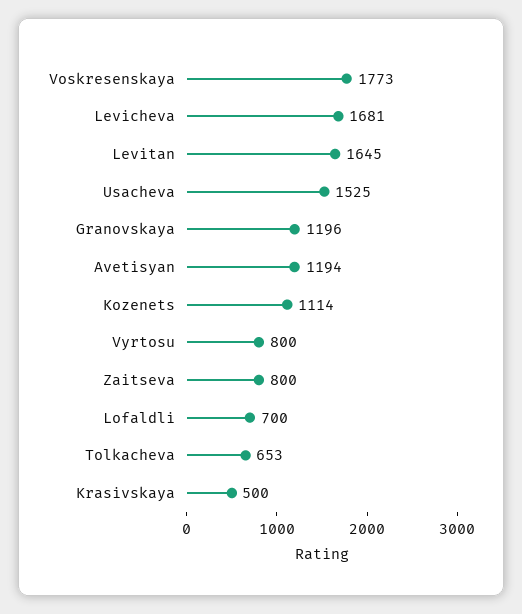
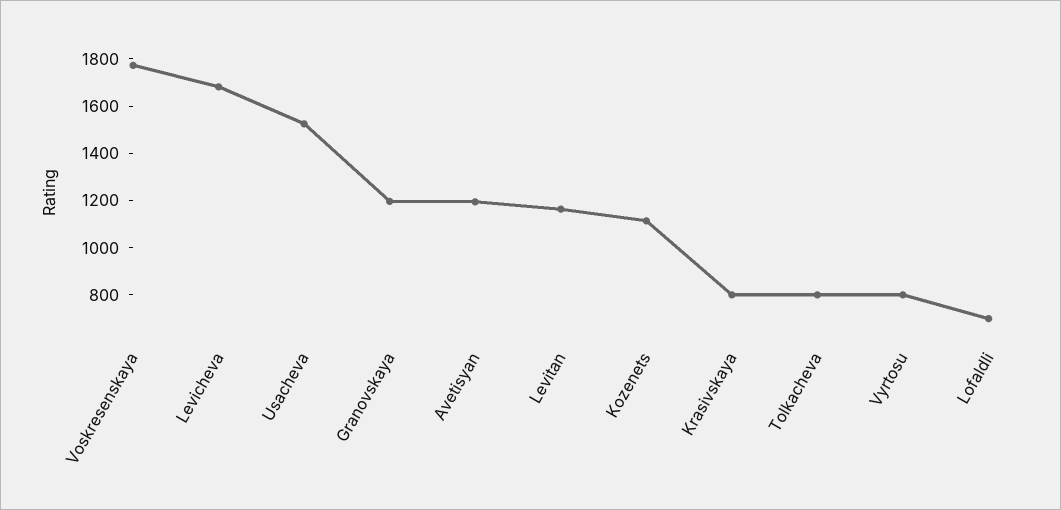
  {
    "Voskresenskaya": 1773,
    "Levicheva": 1681,
-   "Levitan": 1645,
+   "Levitan": 1150,
    "Usacheva": 1525,
    "Granovskaya": 1196,
    "Avetisyan": 1194,
    "Kozenets": 1114,
    "Vyrtosu": 800,
-   "Zaitseva": 800,
    "Lofaldli": 700,
-   "Tolkacheva": 653,
+   "Tolkacheva": 800,
-   "Krasivskaya": 500
+   "Krasivskaya": 800
  }

